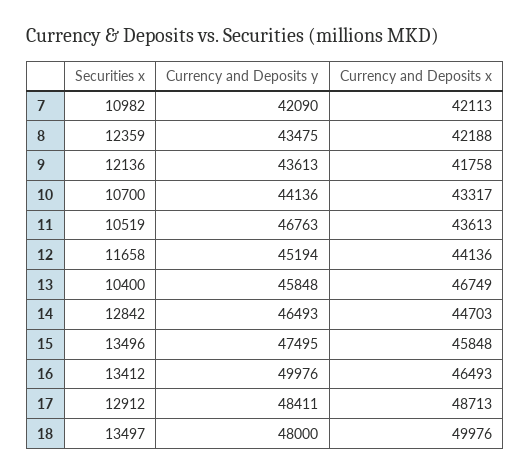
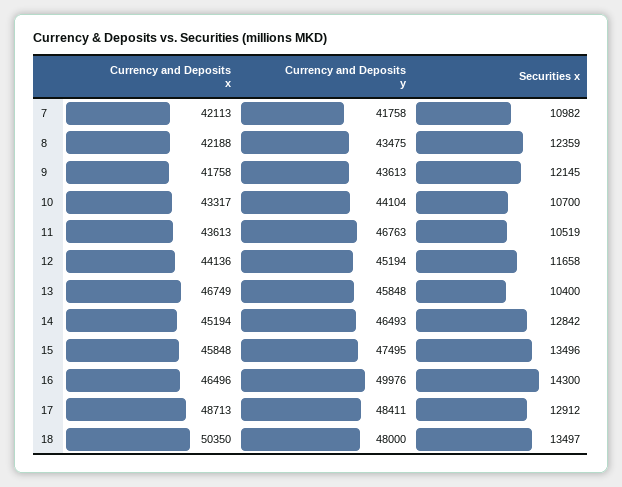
  {
    "Securities x": {
      "7": 10982,
      "8": 12359,
-     "9": 12136,
+     "9": 12145,
      "10": 10700,
      "11": 10519,
      "12": 11658,
      "13": 10400,
      "14": 12842,
      "15": 13496,
-     "16": 13412,
+     "16": 14300,
      "17": 12912,
      "18": 13497
    },
    "Currency and Deposits y": {
-     "7": 42090,
+     "7": 41758,
      "8": 43475,
      "9": 43613,
-     "10": 44136,
+     "10": 44104,
      "11": 46763,
      "12": 45194,
      "13": 45848,
      "14": 46493,
      "15": 47495,
      "16": 49976,
      "17": 48411,
      "18": 48000
    },
    "Currency and Deposits x": {
      "7": 42113,
      "8": 42188,
      "9": 41758,
      "10": 43317,
      "11": 43613,
      "12": 44136,
      "13": 46749,
-     "14": 44703,
+     "14": 45194,
      "15": 45848,
-     "16": 46493,
+     "16": 46496,
      "17": 48713,
-     "18": 49976
+     "18": 50350
    }
  }

